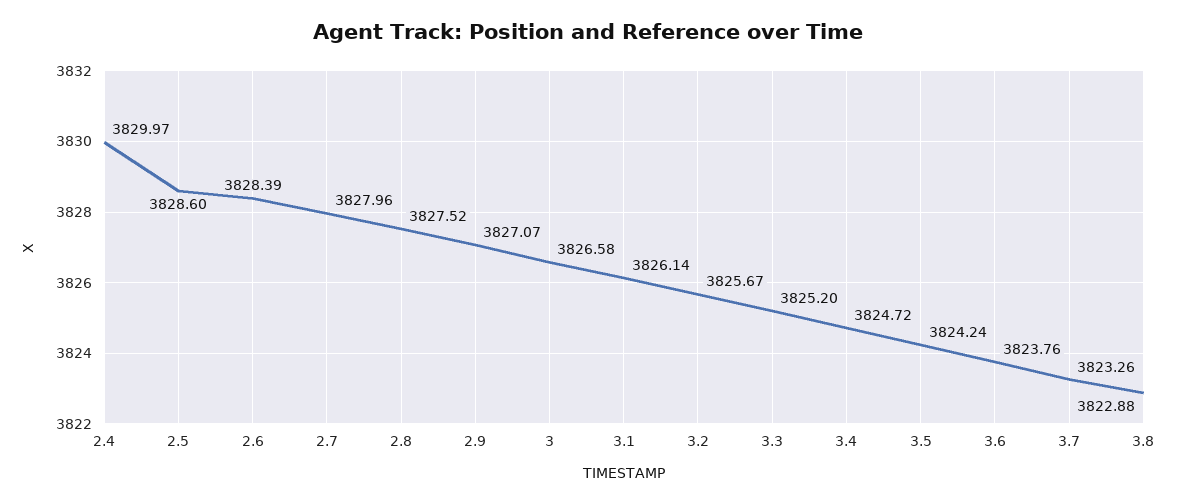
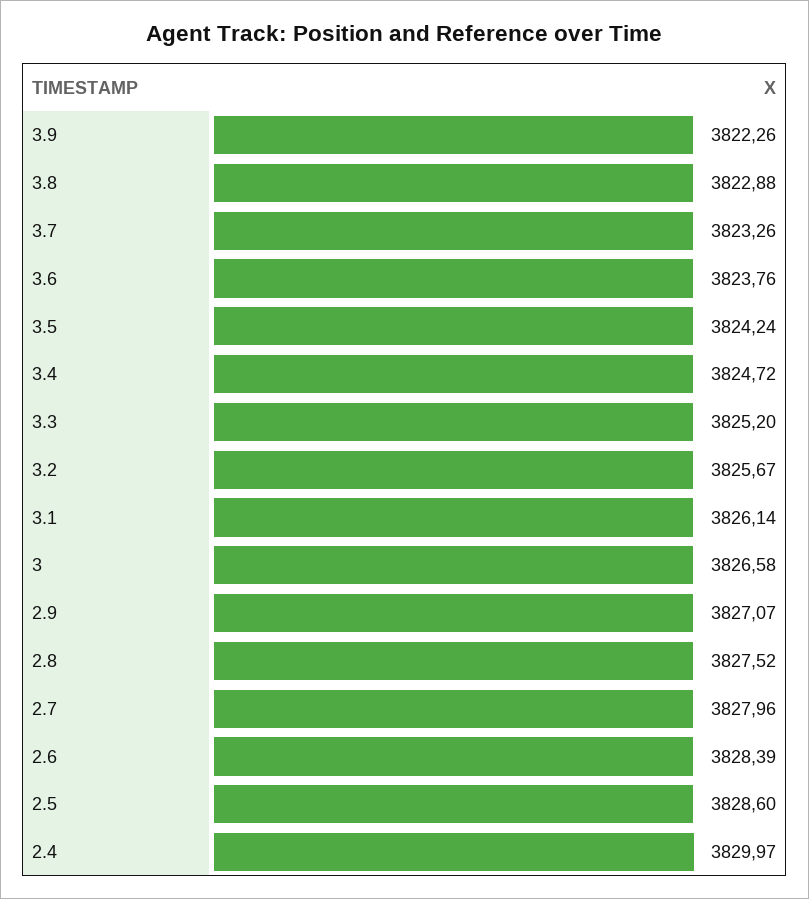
  {
    "2.4": 3829.97,
    "2.5": 3828.6,
    "2.6": 3828.39,
    "2.7": 3827.96,
    "2.8": 3827.52,
    "2.9": 3827.07,
    "3": 3826.58,
    "3.1": 3826.14,
    "3.2": 3825.67,
    "3.3": 3825.2,
    "3.4": 3824.72,
    "3.5": 3824.24,
    "3.6": 3823.76,
    "3.7": 3823.26,
-   "3.8": 3822.88
+   "3.8": 3822.88,
+   "3.9": 3822.26
  }

